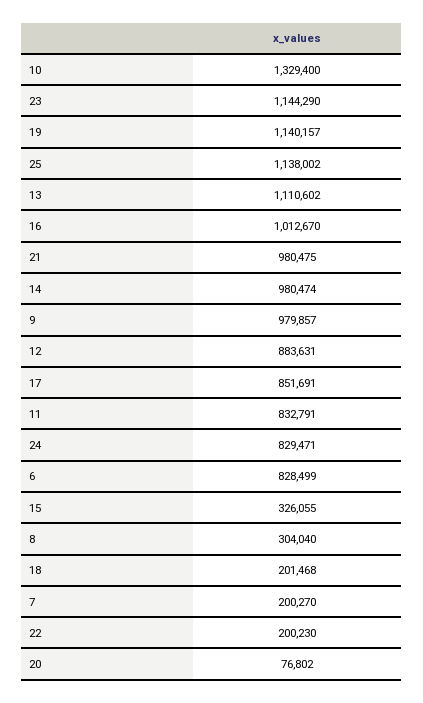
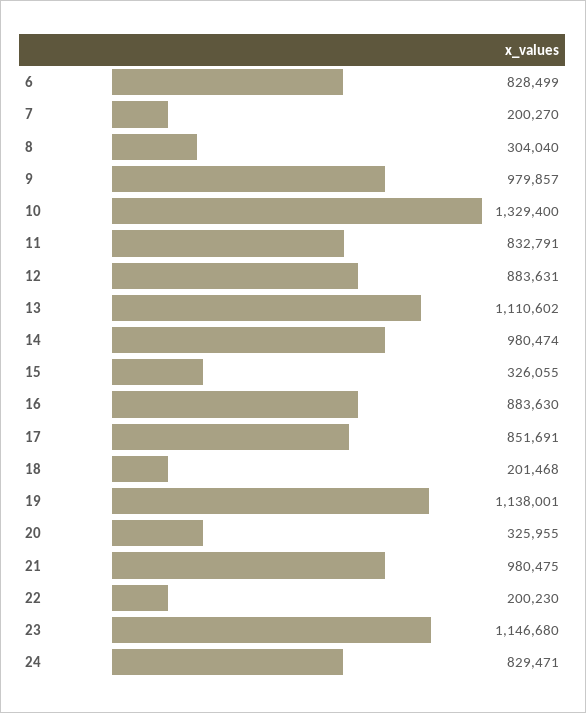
  {
    "10": 1329400,
-   "23": 1144290,
+   "23": 1146680,
-   "19": 1140157,
+   "19": 1138001,
-   "25": 1138002,
    "13": 1110602,
-   "16": 1012670,
+   "16": 883630,
    "21": 980475,
    "14": 980474,
    "9": 979857,
    "12": 883631,
    "17": 851691,
    "11": 832791,
    "24": 829471,
    "6": 828499,
    "15": 326055,
    "8": 304040,
    "18": 201468,
    "7": 200270,
    "22": 200230,
-   "20": 76802
+   "20": 325955
  }

